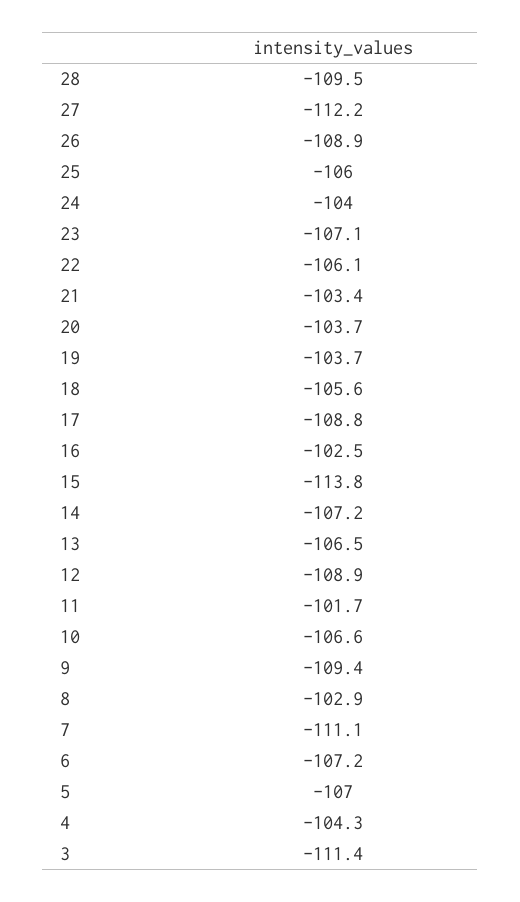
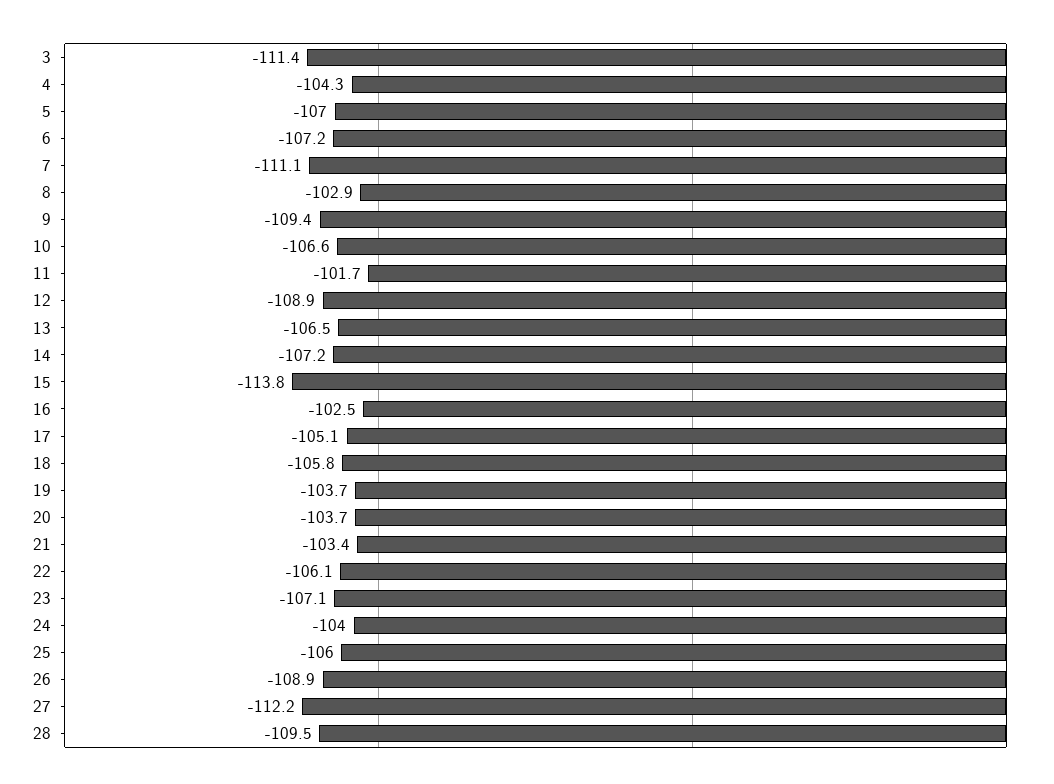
  {
    "28": -109.5,
    "27": -112.2,
    "26": -108.9,
    "25": -106,
    "24": -104,
    "23": -107.1,
    "22": -106.1,
    "21": -103.4,
    "20": -103.7,
    "19": -103.7,
-   "18": -105.6,
+   "18": -105.8,
-   "17": -108.8,
+   "17": -105.1,
    "16": -102.5,
    "15": -113.8,
    "14": -107.2,
    "13": -106.5,
    "12": -108.9,
    "11": -101.7,
    "10": -106.6,
    "9": -109.4,
    "8": -102.9,
    "7": -111.1,
    "6": -107.2,
    "5": -107,
    "4": -104.3,
    "3": -111.4
  }

